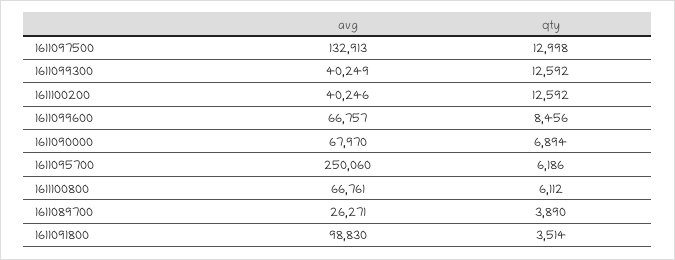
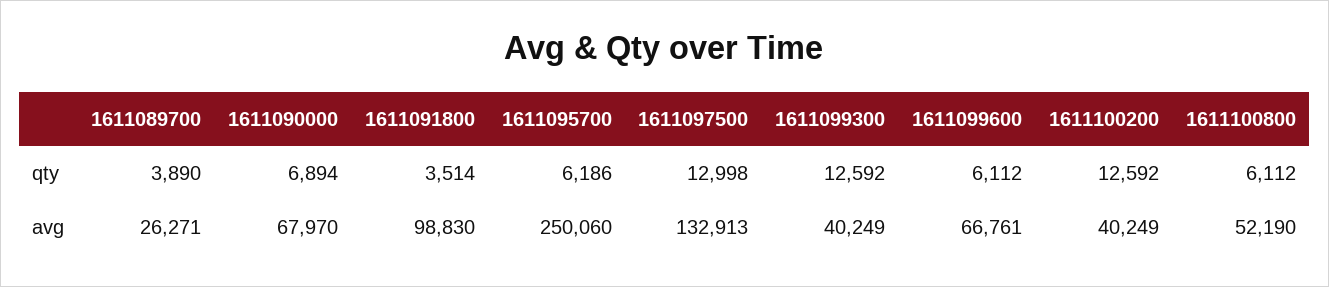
  {
    "avg": {
      "1611097500": 132913,
      "1611099300": 40249,
-     "1611100200": 40246,
+     "1611100200": 40249,
-     "1611099600": 66757,
+     "1611099600": 66761,
      "1611090000": 67970,
      "1611095700": 250060,
-     "1611100800": 66761,
+     "1611100800": 52190,
      "1611089700": 26271,
      "1611091800": 98830
    },
    "qty": {
      "1611097500": 12998,
      "1611099300": 12592,
      "1611100200": 12592,
-     "1611099600": 8456,
+     "1611099600": 6112,
      "1611090000": 6894,
      "1611095700": 6186,
      "1611100800": 6112,
      "1611089700": 3890,
      "1611091800": 3514
    }
  }

